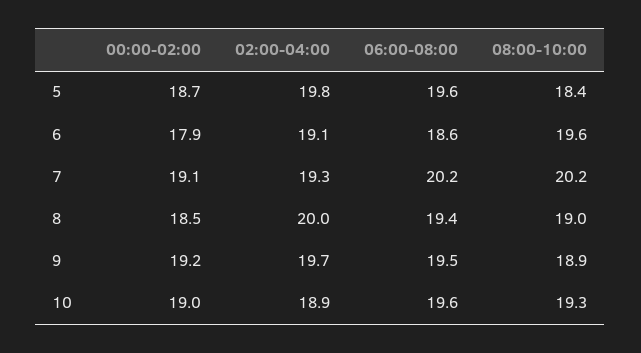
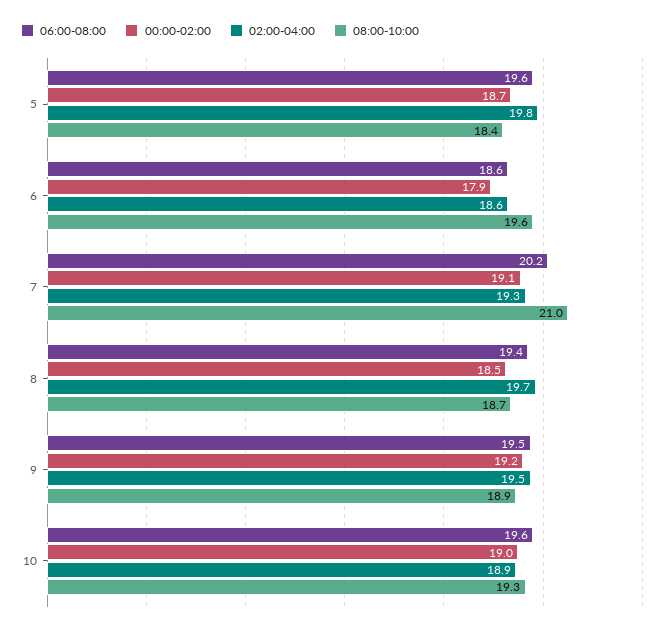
  {
    "00:00-02:00": {
      "5": 18.7,
      "6": 17.9,
      "7": 19.1,
      "8": 18.5,
      "9": 19.2,
      "10": 19
    },
    "02:00-04:00": {
      "5": 19.8,
-     "6": 19.1,
+     "6": 18.6,
      "7": 19.3,
-     "8": 20,
+     "8": 19.7,
-     "9": 19.7,
+     "9": 19.5,
      "10": 18.9
    },
    "06:00-08:00": {
      "5": 19.6,
      "6": 18.6,
      "7": 20.2,
      "8": 19.4,
      "9": 19.5,
      "10": 19.6
    },
    "08:00-10:00": {
      "5": 18.4,
      "6": 19.6,
-     "7": 20.2,
+     "7": 21,
-     "8": 19,
+     "8": 18.7,
      "9": 18.9,
      "10": 19.3
    }
  }

